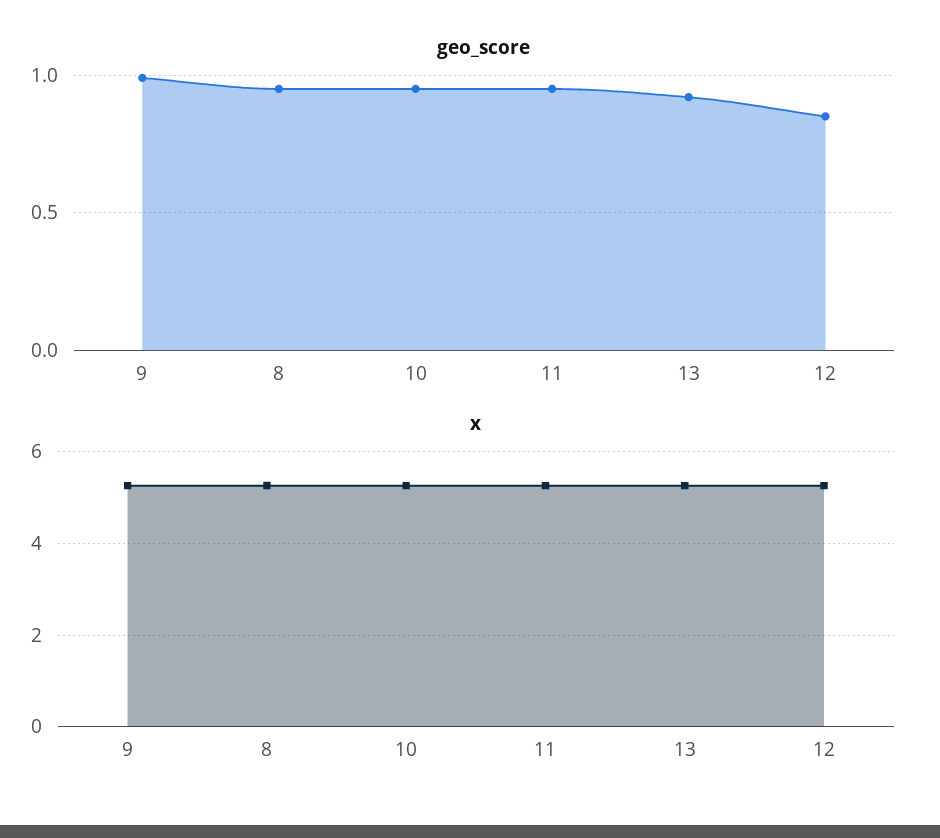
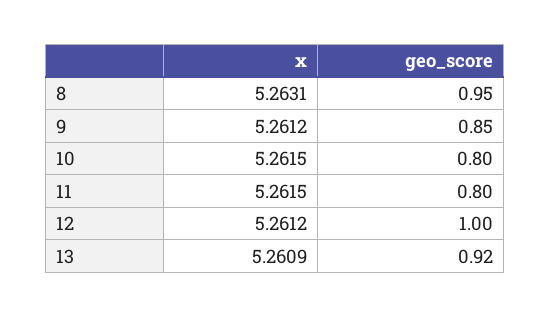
  {
    "geo_score": {
-     "9": 1,
+     "9": 0.85,
      "8": 0.95,
-     "10": 0.95,
+     "10": 0.8,
-     "11": 0.95,
+     "11": 0.8,
      "13": 0.92,
-     "12": 0.85
+     "12": 1
    },
    "x": {
      "9": 5.2612,
      "8": 5.2631,
      "10": 5.2615,
      "11": 5.2615,
      "13": 5.2609,
      "12": 5.2612
    }
  }

